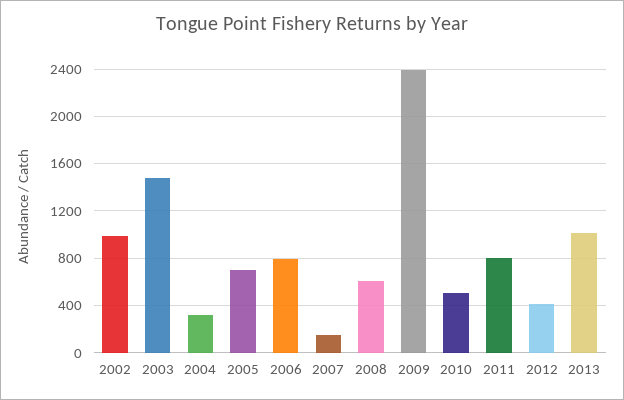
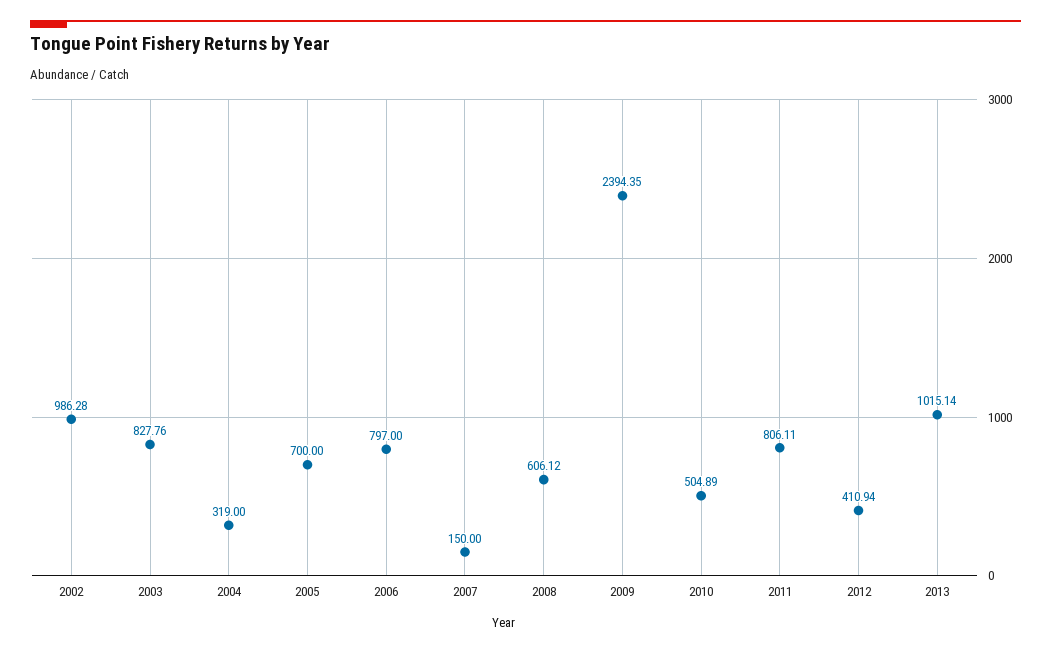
  {
    "2002": 986.28,
-   "2003": 1500,
+   "2003": 827.76,
    "2004": 319,
    "2005": 700,
    "2006": 797,
    "2007": 150,
    "2008": 606.12,
    "2009": 2394.35,
    "2010": 504.89,
    "2011": 806.11,
    "2012": 410.94,
    "2013": 1015.14
  }

